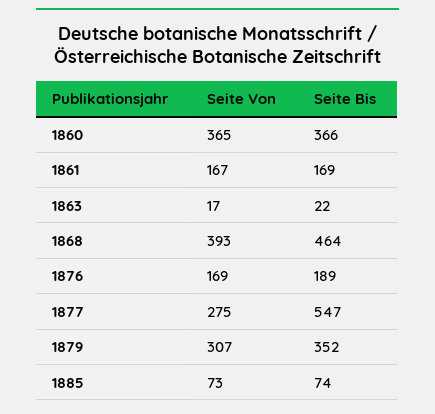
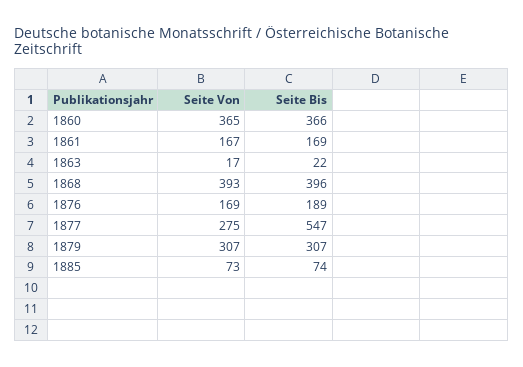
  {
    "Seite Von": {
      "1860": 365,
      "1861": 167,
      "1863": 17,
      "1868": 393,
      "1876": 169,
      "1877": 275,
      "1879": 307,
      "1885": 73
    },
    "Seite Bis": {
      "1860": 366,
      "1861": 169,
      "1863": 22,
-     "1868": 464,
+     "1868": 396,
      "1876": 189,
      "1877": 547,
-     "1879": 352,
+     "1879": 307,
      "1885": 74
    }
  }

